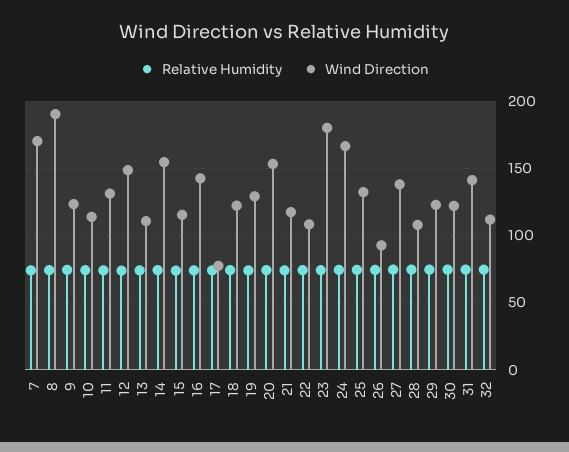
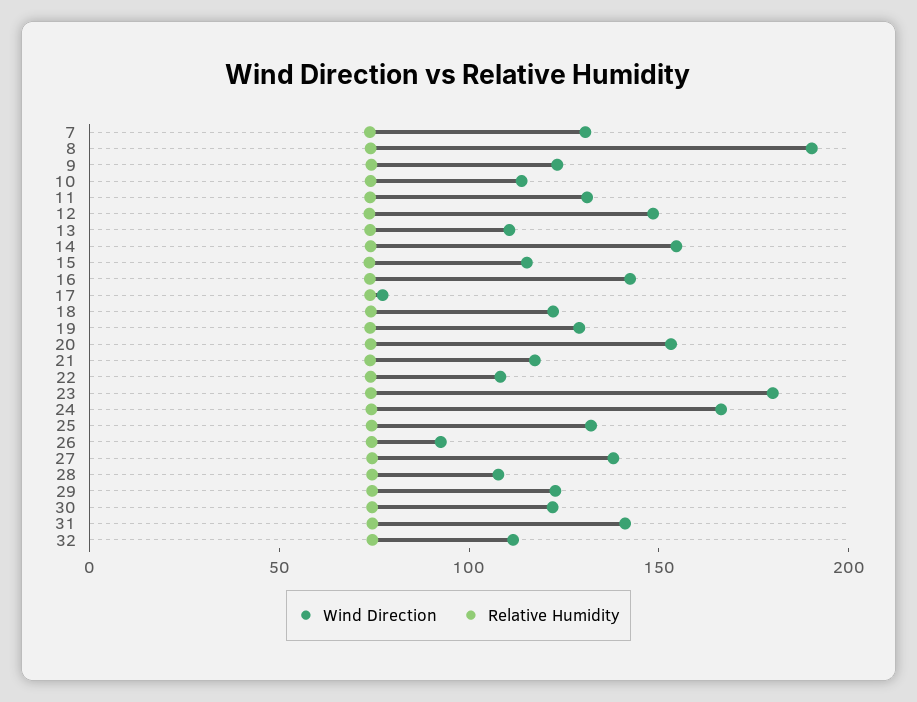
  {
    "Relative Humidity": {
      "7": 75,
      "8": 75,
      "9": 75,
      "10": 75,
      "11": 75,
      "12": 75,
      "13": 75,
      "14": 75,
      "15": 75,
      "16": 75,
      "17": 75,
      "18": 75,
      "19": 75,
      "20": 75,
      "21": 75,
      "22": 75,
      "23": 75,
      "24": 75,
      "25": 75,
      "26": 75,
      "27": 75,
      "28": 75,
      "29": 75,
      "30": 75,
      "31": 75,
      "32": 75
    },
    "Wind Direction": {
-     "7": 170,
+     "7": 130,
      "8": 190,
      "9": 125,
      "10": 115,
      "11": 130,
      "12": 150,
      "13": 110,
      "14": 155,
      "15": 115,
      "16": 140,
      "17": 75,
      "18": 120,
      "19": 130,
      "20": 155,
      "21": 115,
      "22": 110,
      "23": 180,
      "24": 165,
      "25": 130,
      "26": 95,
      "27": 140,
      "28": 110,
      "29": 125,
      "30": 120,
      "31": 140,
      "32": 110
    }
  }

